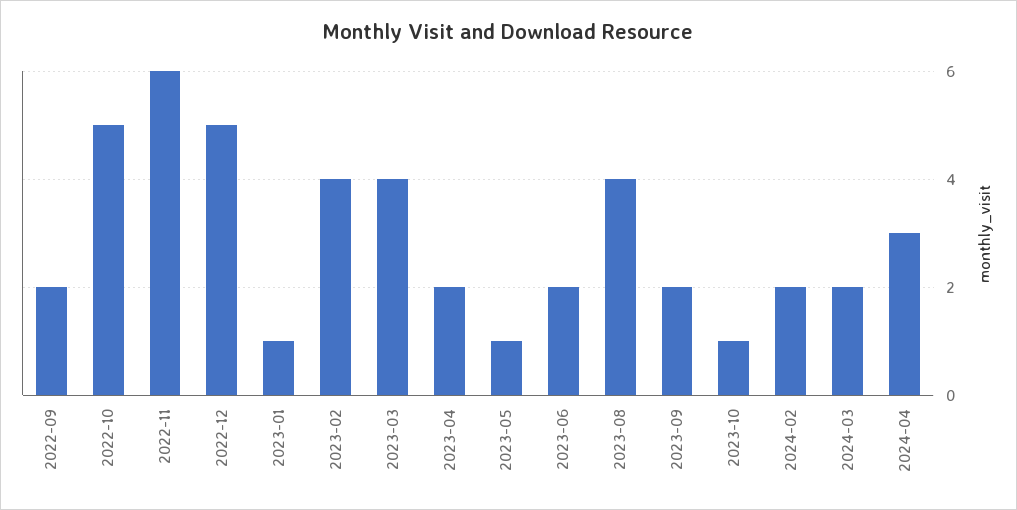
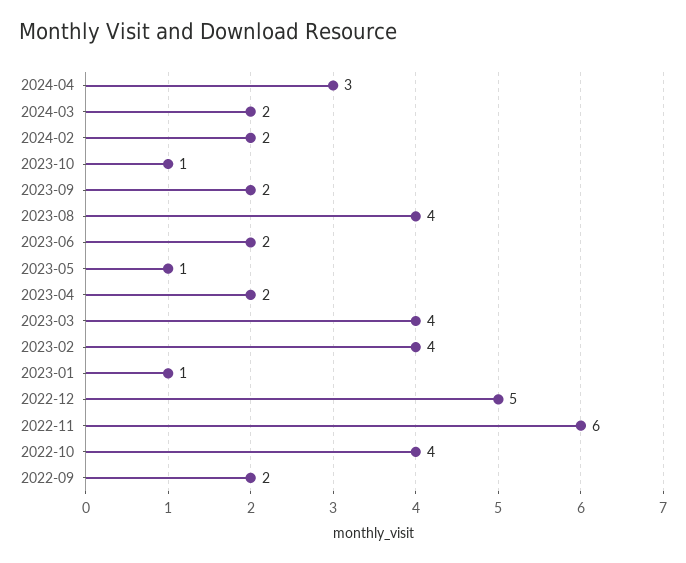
  {
    "2022-09": 2,
-   "2022-10": 5,
+   "2022-10": 4,
    "2022-11": 6,
    "2022-12": 5,
    "2023-01": 1,
    "2023-02": 4,
    "2023-03": 4,
    "2023-04": 2,
    "2023-05": 1,
    "2023-06": 2,
    "2023-08": 4,
    "2023-09": 2,
    "2023-10": 1,
    "2024-02": 2,
    "2024-03": 2,
    "2024-04": 3
  }

